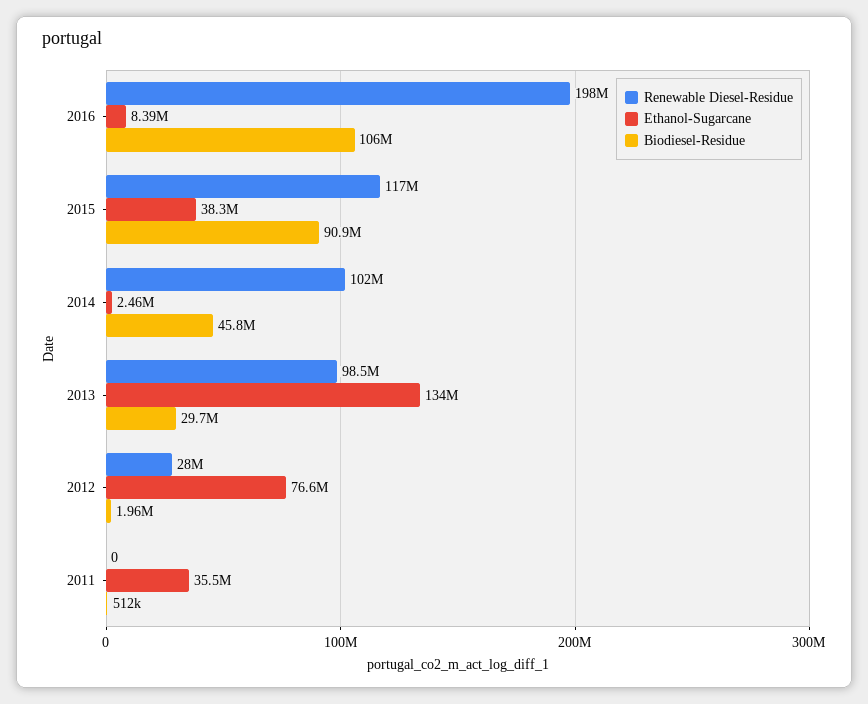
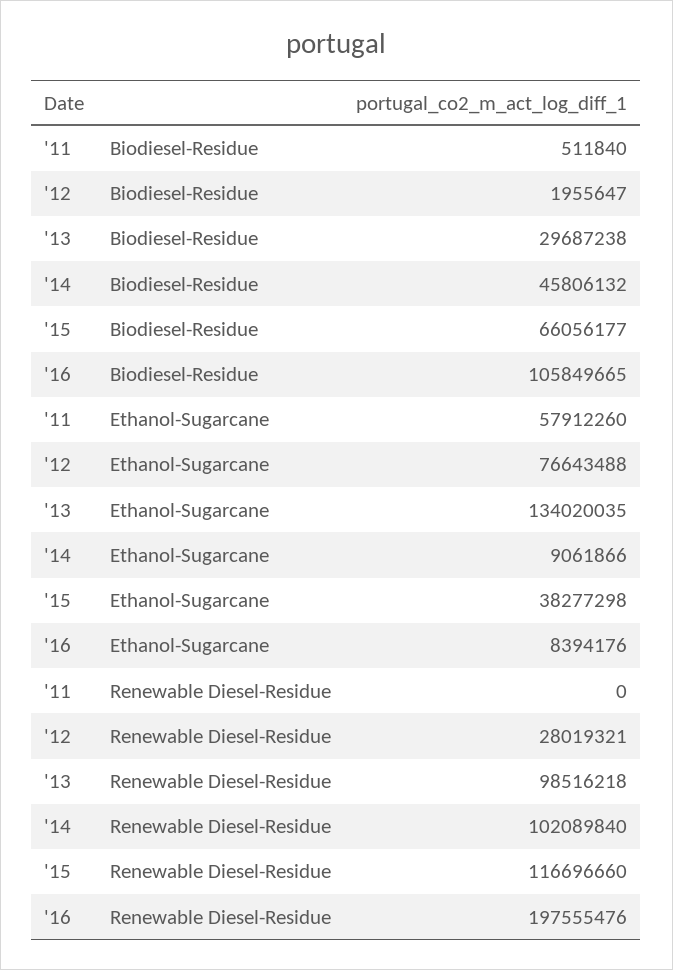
  {
    "Renewable Diesel-Residue": {
      "2016": 197555476,
      "2015": 116696660,
      "2014": 102089840,
      "2013": 98516218,
      "2012": 28019321,
      "2011": 0
    },
    "Ethanol-Sugarcane": {
      "2016": 8394176,
      "2015": 38277298,
-     "2014": 2460000,
+     "2014": 9061866,
      "2013": 134020035,
      "2012": 76643488,
-     "2011": 35500000
+     "2011": 57912260
    },
    "Biodiesel-Residue": {
      "2016": 105849665,
-     "2015": 90900000,
+     "2015": 66056177,
      "2014": 45806132,
      "2013": 29687238,
      "2012": 1955647,
      "2011": 511840
    }
  }

